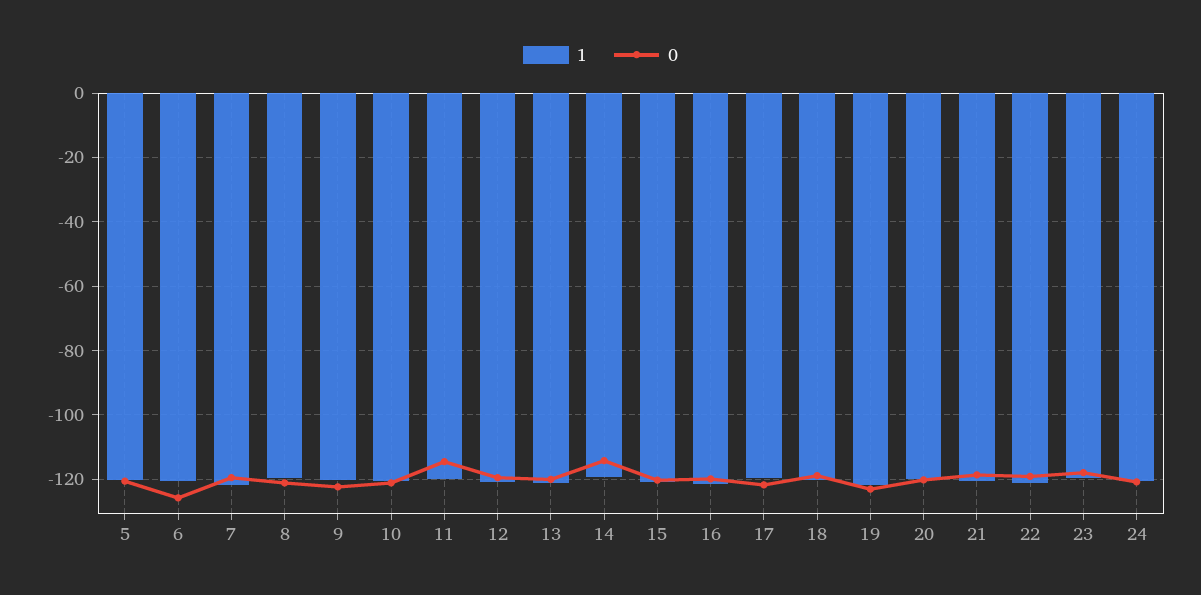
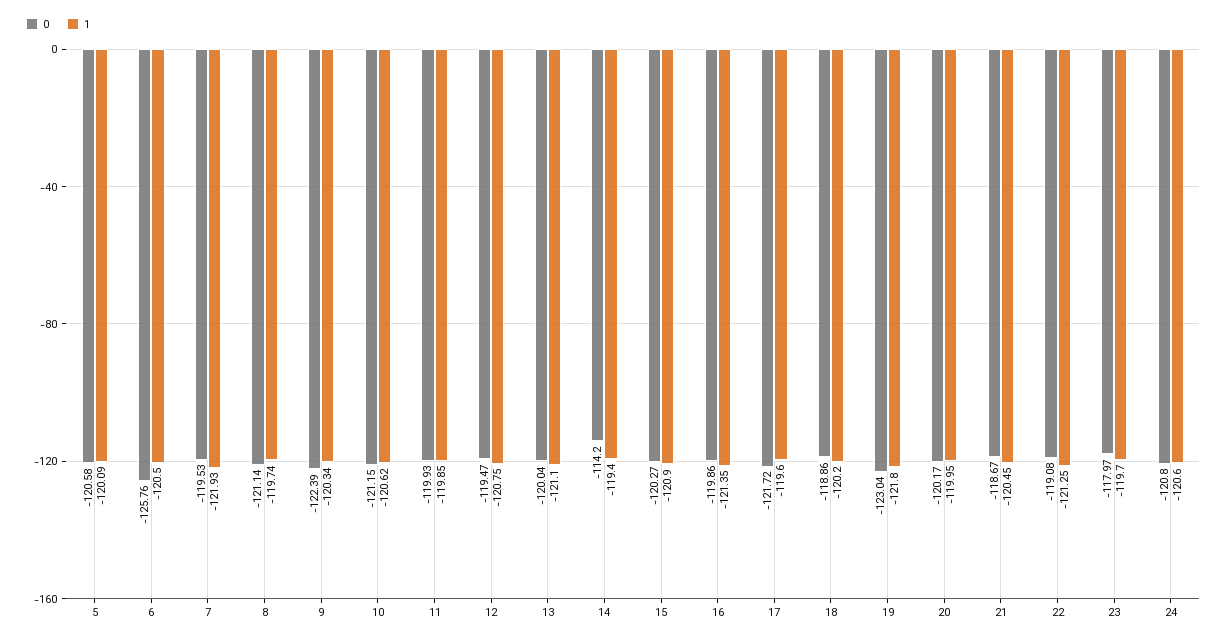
  {
    "1": {
      "5": -120.09,
      "6": -120.5,
      "7": -121.93,
      "8": -119.74,
      "9": -120.34,
      "10": -120.62,
      "11": -119.85,
      "12": -120.75,
      "13": -121.1,
      "14": -119.4,
      "15": -120.9,
      "16": -121.35,
      "17": -119.6,
      "18": -120.2,
      "19": -121.8,
      "20": -119.95,
      "21": -120.45,
      "22": -121.25,
      "23": -119.7,
      "24": -120.6
    },
    "0": {
      "5": -120.58,
      "6": -125.76,
      "7": -119.53,
      "8": -121.14,
      "9": -122.39,
      "10": -121.15,
-     "11": -114,
+     "11": -119.93,
      "12": -119.47,
      "13": -120.04,
      "14": -114.2,
      "15": -120.27,
      "16": -119.86,
      "17": -121.72,
      "18": -118.86,
      "19": -123.04,
      "20": -120.17,
      "21": -118.67,
      "22": -119.08,
      "23": -117.97,
      "24": -120.8
    }
  }

